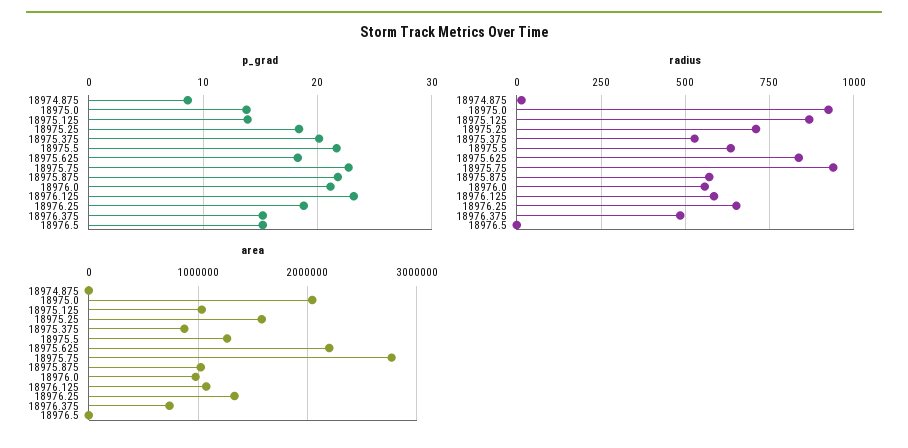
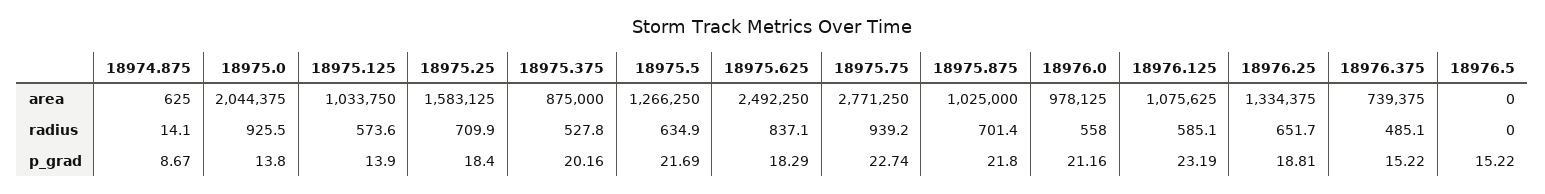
  {
    "p_grad": {
      "18974.875": 8.67,
      "18975.0": 13.8,
      "18975.125": 13.9,
      "18975.25": 18.4,
      "18975.375": 20.16,
      "18975.5": 21.69,
      "18975.625": 18.29,
      "18975.75": 22.74,
      "18975.875": 21.8,
      "18976.0": 21.16,
      "18976.125": 23.19,
      "18976.25": 18.81,
      "18976.375": 15.22,
      "18976.5": 15.22
    },
    "radius": {
      "18974.875": 14.1,
      "18975.0": 925.5,
-     "18975.125": 875,
+     "18975.125": 573.6,
      "18975.25": 709.9,
      "18975.375": 527.8,
      "18975.5": 634.9,
      "18975.625": 837.1,
      "18975.75": 939.2,
-     "18975.875": 575,
+     "18975.875": 701.4,
      "18976.0": 558,
      "18976.125": 585.1,
      "18976.25": 651.7,
      "18976.375": 485.1,
      "18976.5": 0
    },
    "area": {
      "18974.875": 625,
      "18975.0": 2044375,
      "18975.125": 1033750,
      "18975.25": 1583125,
      "18975.375": 875000,
      "18975.5": 1266250,
-     "18975.625": 2200000,
+     "18975.625": 2492250,
      "18975.75": 2771250,
      "18975.875": 1025000,
      "18976.0": 978125,
      "18976.125": 1075625,
      "18976.25": 1334375,
      "18976.375": 739375,
      "18976.5": 0
    }
  }

